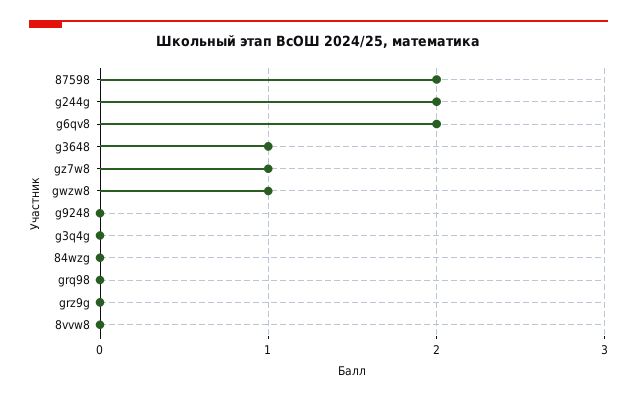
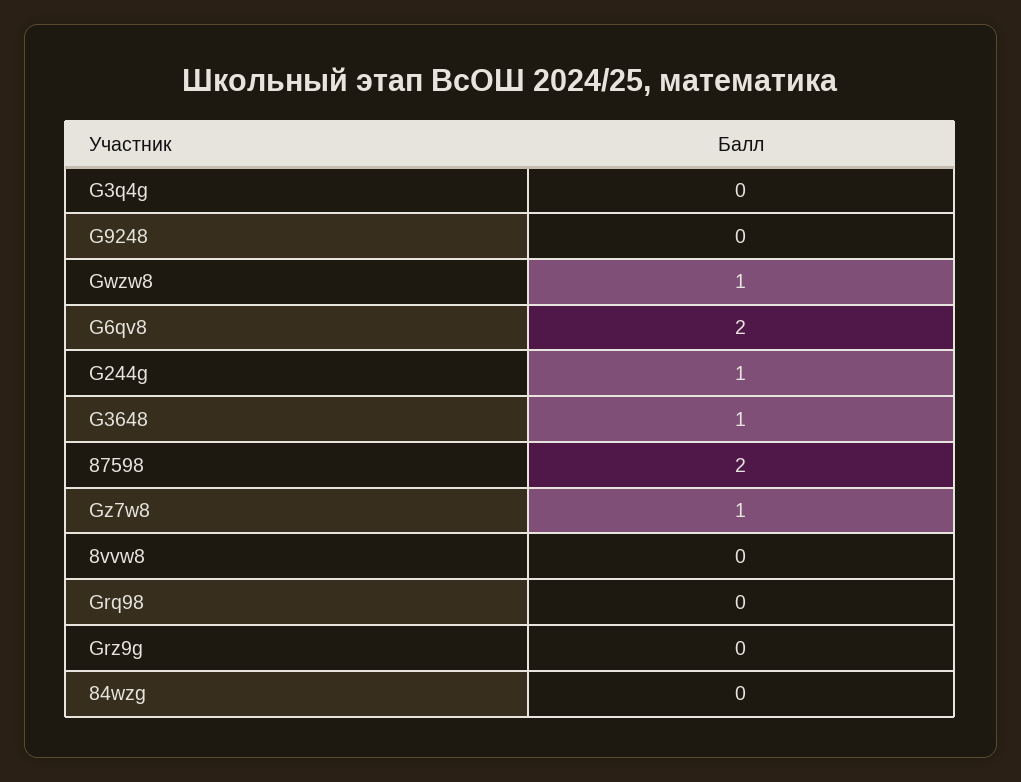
  {
    "87598": 2,
-   "g244g": 2,
+   "g244g": 1,
    "g6qv8": 2,
    "g3648": 1,
    "gz7w8": 1,
    "gwzw8": 1,
    "g9248": 0,
    "g3q4g": 0,
    "84wzg": 0,
    "grq98": 0,
    "grz9g": 0,
    "8vvw8": 0
  }

